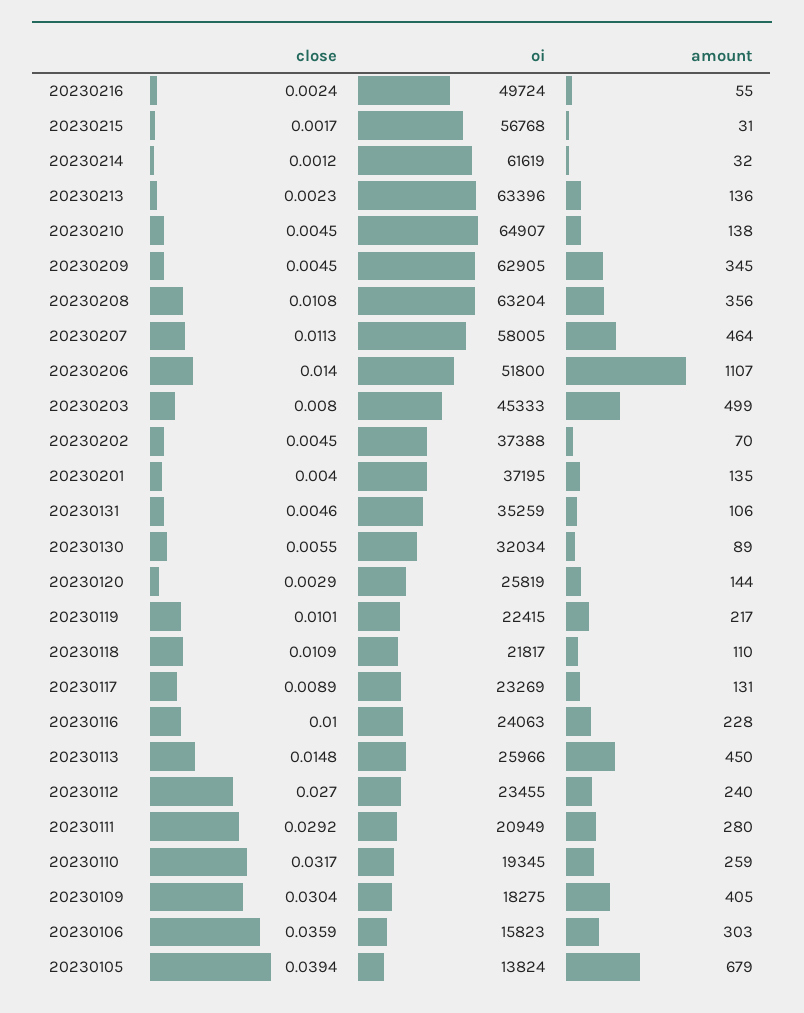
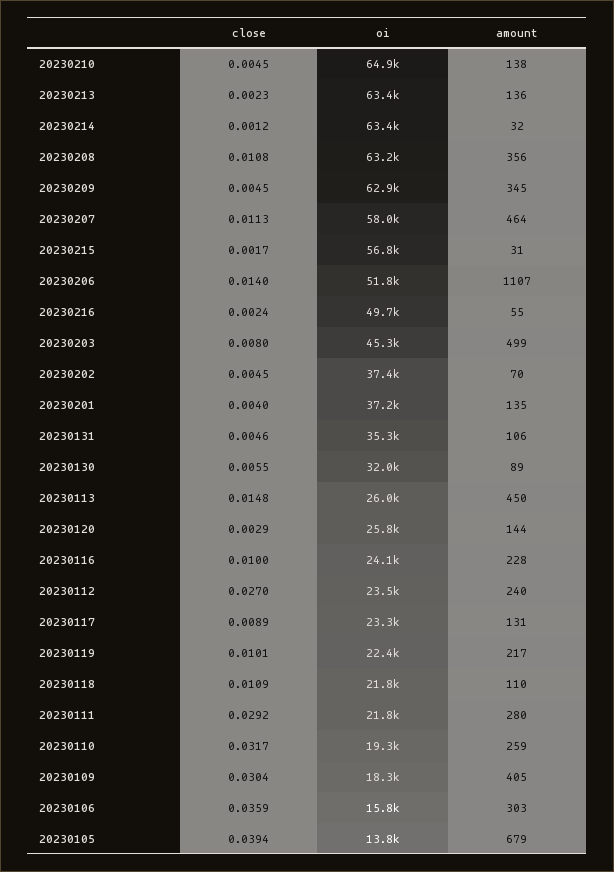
  {
    "close": {
      "20230216": 0.0024,
      "20230215": 0.0017,
      "20230214": 0.0012,
      "20230213": 0.0023,
      "20230210": 0.0045,
      "20230209": 0.0045,
      "20230208": 0.0108,
      "20230207": 0.0113,
      "20230206": 0.014,
      "20230203": 0.008,
      "20230202": 0.0045,
      "20230201": 0.004,
      "20230131": 0.0046,
      "20230130": 0.0055,
      "20230120": 0.0029,
      "20230119": 0.0101,
      "20230118": 0.0109,
      "20230117": 0.0089,
      "20230116": 0.01,
      "20230113": 0.0148,
      "20230112": 0.027,
      "20230111": 0.0292,
      "20230110": 0.0317,
      "20230109": 0.0304,
      "20230106": 0.0359,
      "20230105": 0.0394
    },
    "oi": {
      "20230216": 49724,
      "20230215": 56768,
-     "20230214": 61619,
+     "20230214": 63400,
      "20230213": 63396,
      "20230210": 64907,
      "20230209": 62905,
      "20230208": 63204,
      "20230207": 58005,
      "20230206": 51800,
      "20230203": 45333,
      "20230202": 37388,
      "20230201": 37195,
      "20230131": 35259,
      "20230130": 32034,
      "20230120": 25819,
      "20230119": 22415,
      "20230118": 21817,
      "20230117": 23269,
      "20230116": 24063,
      "20230113": 25966,
      "20230112": 23455,
-     "20230111": 20949,
+     "20230111": 21800,
      "20230110": 19345,
      "20230109": 18275,
      "20230106": 15823,
      "20230105": 13824
    },
    "amount": {
      "20230216": 55,
      "20230215": 31,
      "20230214": 32,
      "20230213": 136,
      "20230210": 138,
      "20230209": 345,
      "20230208": 356,
      "20230207": 464,
      "20230206": 1107,
      "20230203": 499,
      "20230202": 70,
      "20230201": 135,
      "20230131": 106,
      "20230130": 89,
      "20230120": 144,
      "20230119": 217,
      "20230118": 110,
      "20230117": 131,
      "20230116": 228,
      "20230113": 450,
      "20230112": 240,
      "20230111": 280,
      "20230110": 259,
      "20230109": 405,
      "20230106": 303,
      "20230105": 679
    }
  }

